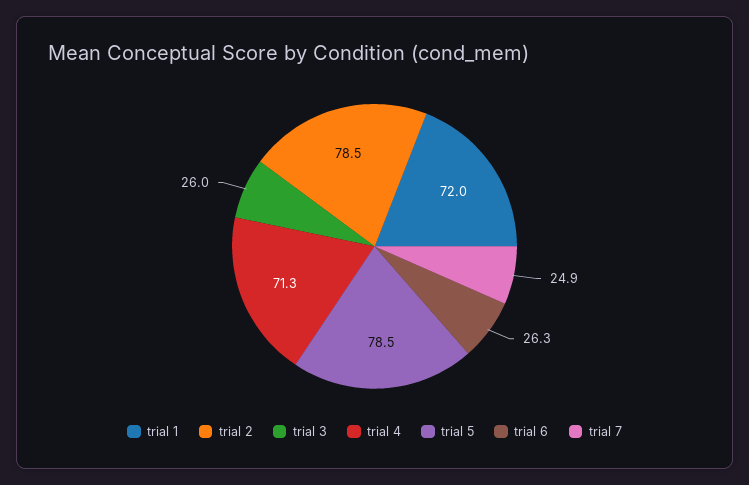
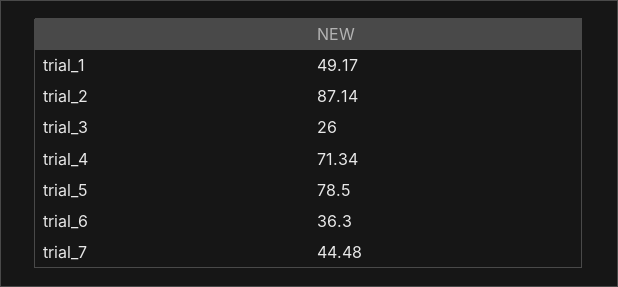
  {
-   "trial 1": 72,
+   "trial 1": 49.17,
-   "trial 2": 78.5,
+   "trial 2": 87.14,
    "trial 3": 26,
    "trial 4": 71.34,
    "trial 5": 78.5,
-   "trial 6": 26.3,
+   "trial 6": 36.3,
-   "trial 7": 24.9
+   "trial 7": 44.48
  }

